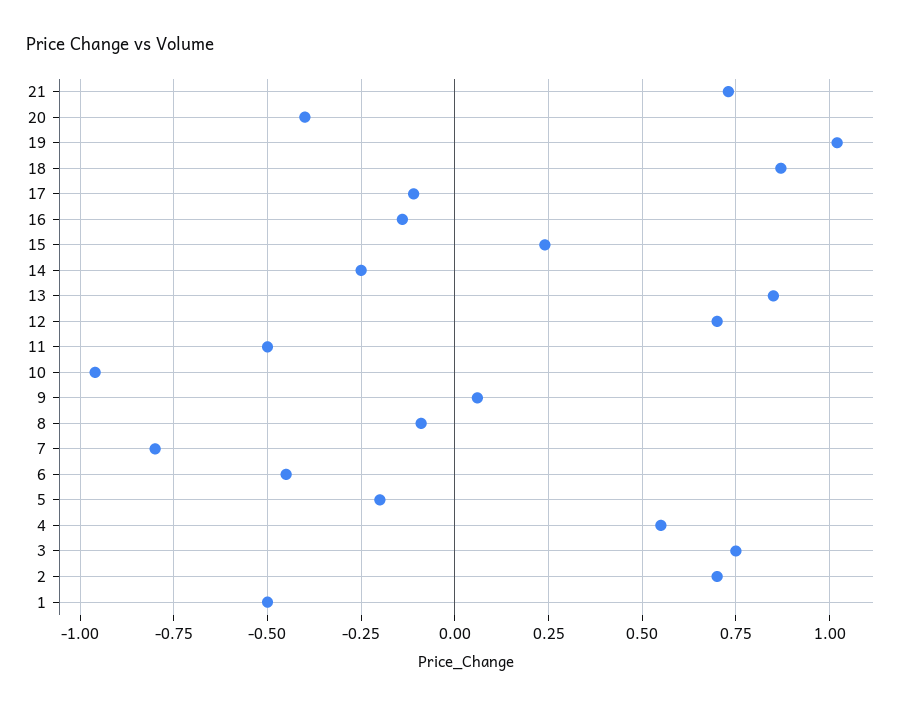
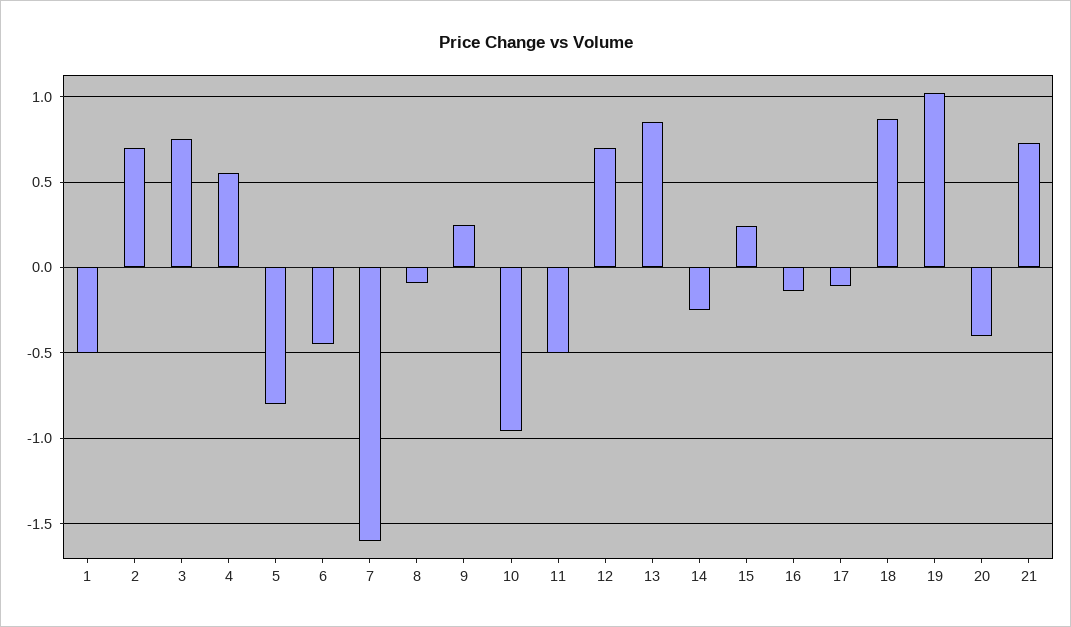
  {
    "21": 0.75,
    "20": -0.4,
    "19": 1,
    "18": 0.85,
    "17": -0.1,
    "16": -0.15,
    "15": 0.25,
    "14": -0.25,
    "13": 0.85,
    "12": 0.7,
    "11": -0.5,
    "10": -0.95,
-   "9": 0.05,
+   "9": 0.25,
    "8": -0.1,
-   "7": -0.8,
+   "7": -1.6,
    "6": -0.45,
-   "5": -0.2,
+   "5": -0.8,
    "4": 0.55,
    "3": 0.75,
    "2": 0.7,
    "1": -0.5
  }

